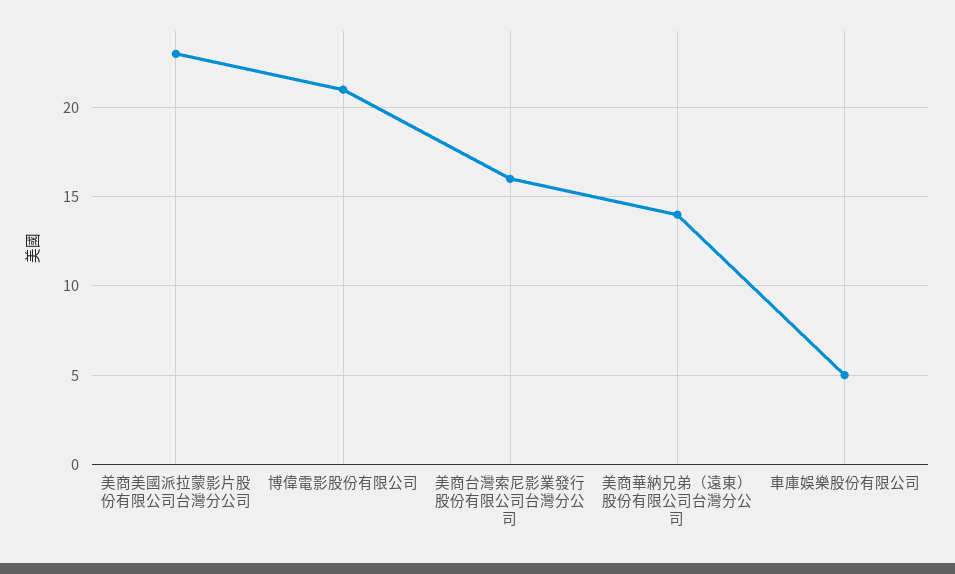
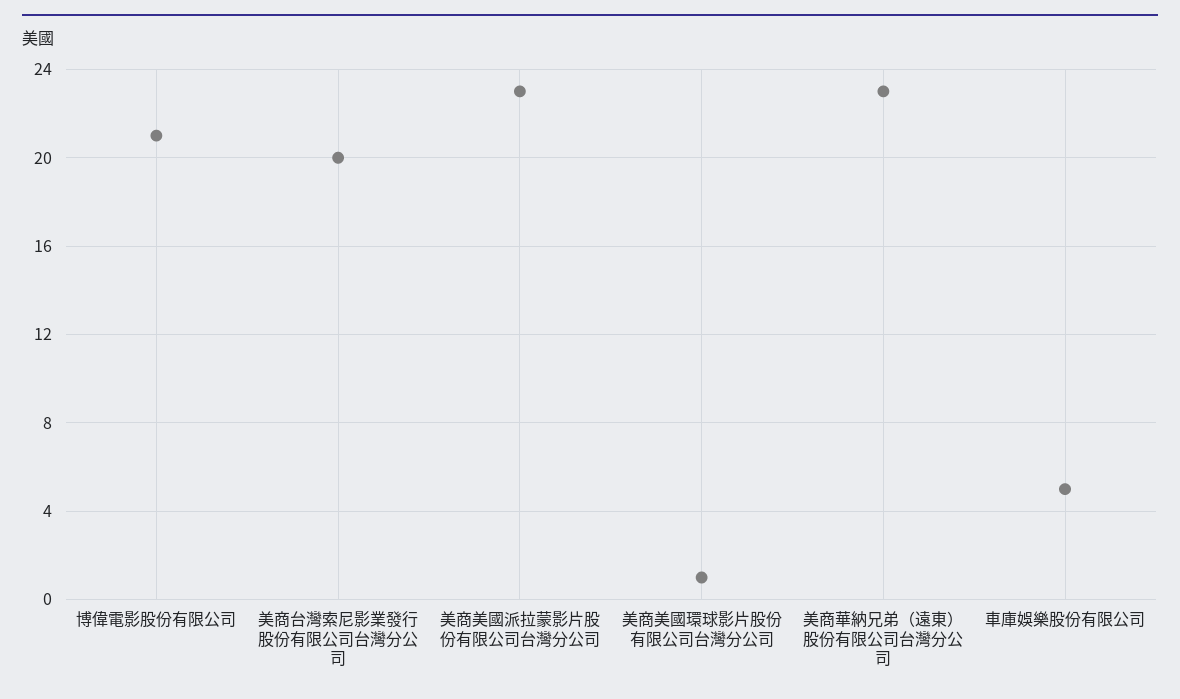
  {
    "美商美國派拉蒙影片股份有限公司台灣分公司": 23,
    "博偉電影股份有限公司": 21,
-   "美商台灣索尼影業發行股份有限公司台灣分公司": 16,
+   "美商台灣索尼影業發行股份有限公司台灣分公司": 20,
-   "美商華納兄弟（遠東）股份有限公司台灣分公司": 14,
+   "美商華納兄弟（遠東）股份有限公司台灣分公司": 23,
-   "車庫娛樂股份有限公司": 5
+   "車庫娛樂股份有限公司": 5,
+   "美商美國環球影片股份有限公司台灣分公司": 1
  }

